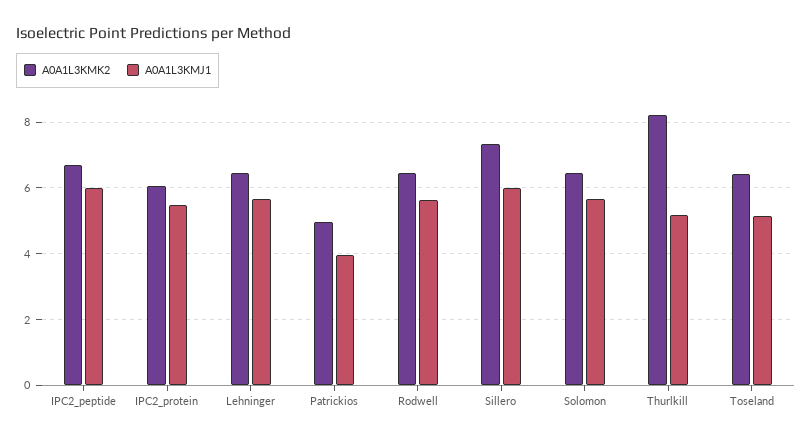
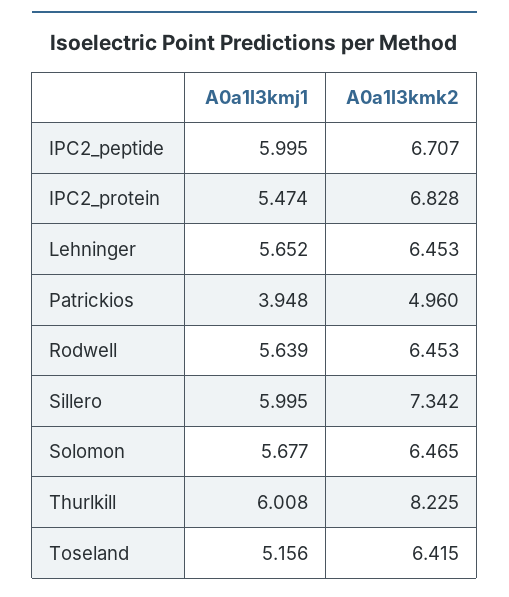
  {
    "A0A1L3KMK2": {
      "IPC2_peptide": 6.707,
-     "IPC2_protein": 6,
+     "IPC2_protein": 6.828,
      "Lehninger": 6.453,
      "Patrickios": 4.96,
      "Rodwell": 6.453,
      "Sillero": 7.342,
      "Solomon": 6.465,
      "Thurlkill": 8.225,
      "Toseland": 6.415
    },
    "A0A1L3KMJ1": {
      "IPC2_peptide": 5.995,
      "IPC2_protein": 5.474,
      "Lehninger": 5.652,
      "Patrickios": 3.948,
      "Rodwell": 5.639,
      "Sillero": 5.995,
      "Solomon": 5.677,
-     "Thurlkill": 5.2,
+     "Thurlkill": 6.008,
      "Toseland": 5.156
    }
  }

